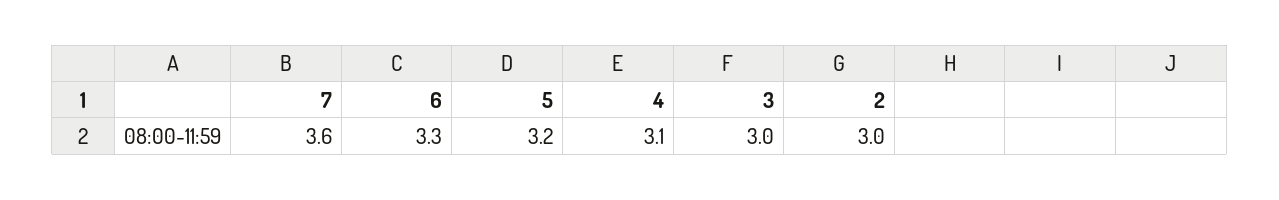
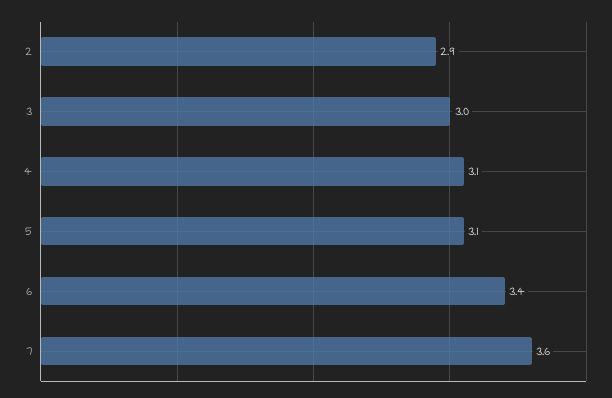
  {
    "7": 3.6,
-   "6": 3.3,
+   "6": 3.4,
-   "5": 3.2,
+   "5": 3.1,
    "4": 3.1,
    "3": 3,
-   "2": 3
+   "2": 2.9
  }

